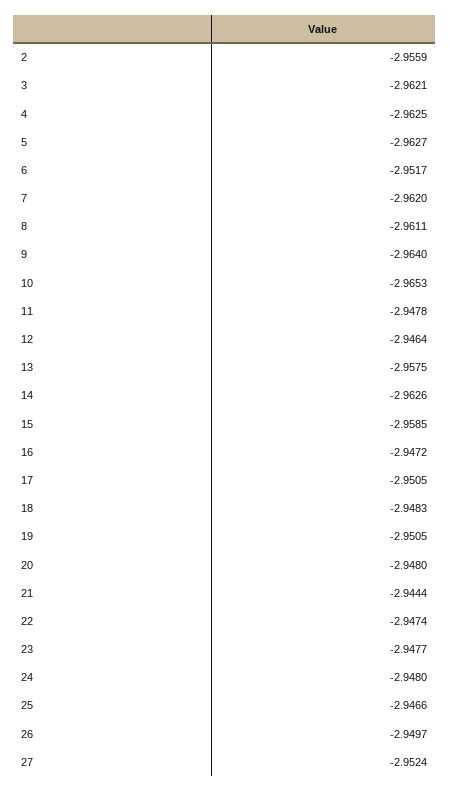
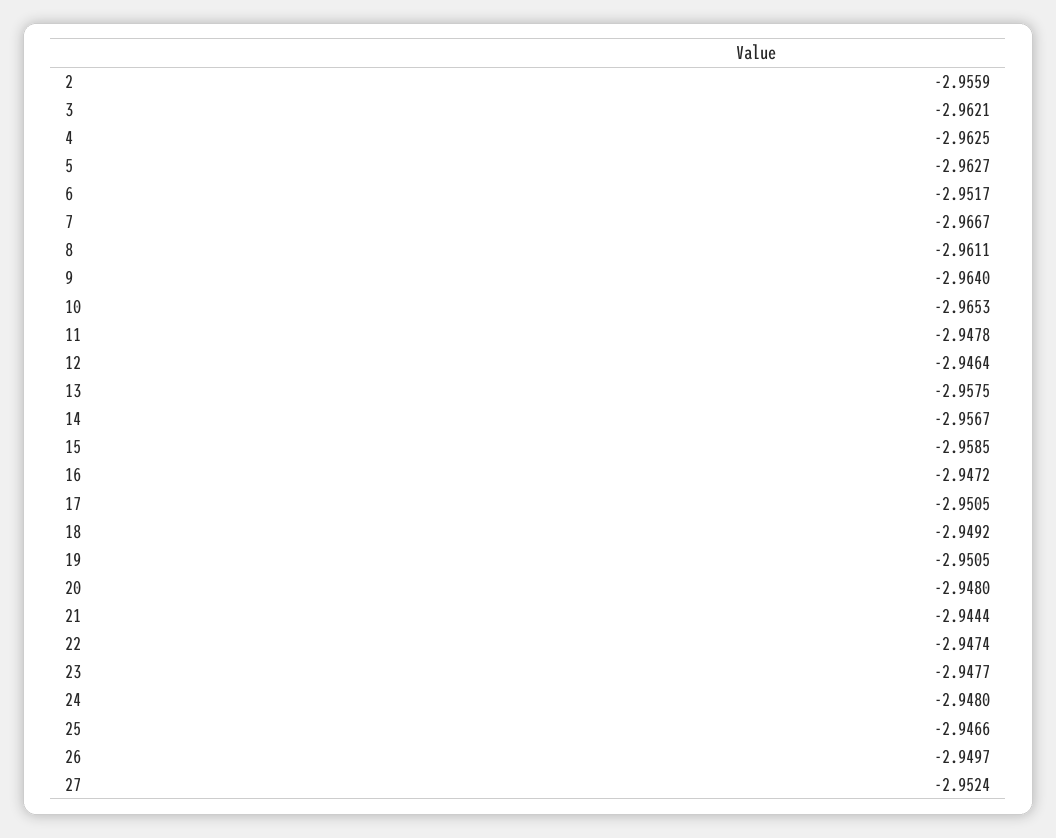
  {
    "2": -2.9559,
    "3": -2.9621,
    "4": -2.9625,
    "5": -2.9627,
    "6": -2.9517,
-   "7": -2.962,
+   "7": -2.9667,
    "8": -2.9611,
    "9": -2.964,
    "10": -2.9653,
    "11": -2.9478,
    "12": -2.9464,
    "13": -2.9575,
-   "14": -2.9626,
+   "14": -2.9567,
    "15": -2.9585,
    "16": -2.9472,
    "17": -2.9505,
-   "18": -2.9483,
+   "18": -2.9492,
    "19": -2.9505,
    "20": -2.948,
    "21": -2.9444,
    "22": -2.9474,
    "23": -2.9477,
    "24": -2.948,
    "25": -2.9466,
    "26": -2.9497,
    "27": -2.9524
  }

